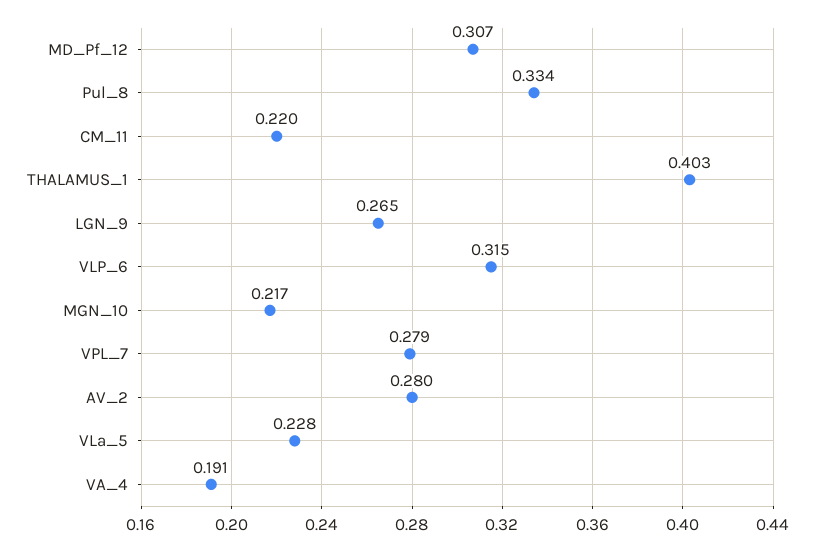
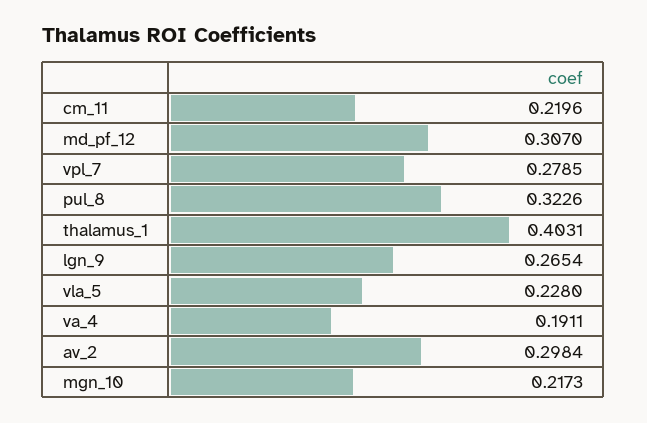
  {
    "MD_Pf_12": 0.307,
-   "Pul_8": 0.334,
+   "Pul_8": 0.3226,
    "CM_11": 0.2196,
    "THALAMUS_1": 0.4031,
    "LGN_9": 0.2654,
-   "VLP_6": 0.315,
    "MGN_10": 0.2173,
    "VPL_7": 0.2785,
-   "AV_2": 0.28,
+   "AV_2": 0.2984,
    "VLa_5": 0.228,
    "VA_4": 0.1911
  }

